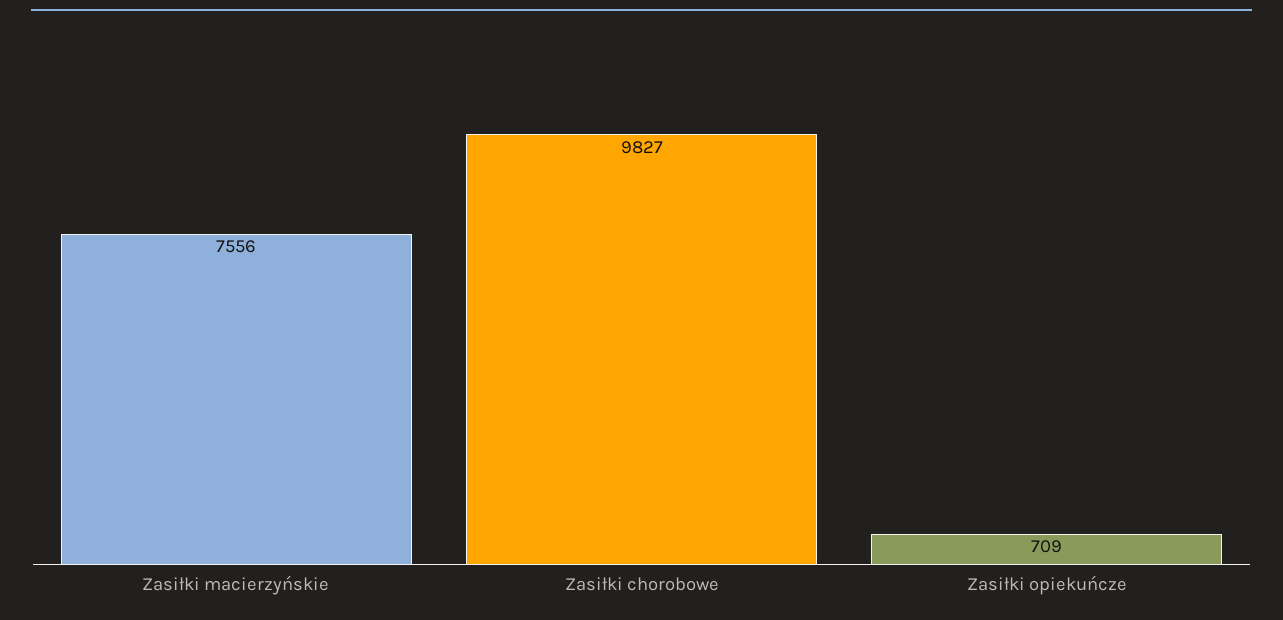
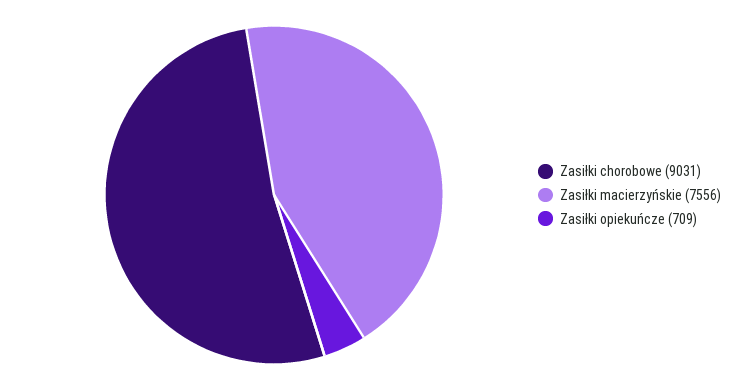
  {
    "Zasiłki macierzyńskie": 7556,
-   "Zasiłki chorobowe": 9827,
+   "Zasiłki chorobowe": 9031,
    "Zasiłki opiekuńcze": 709
  }

